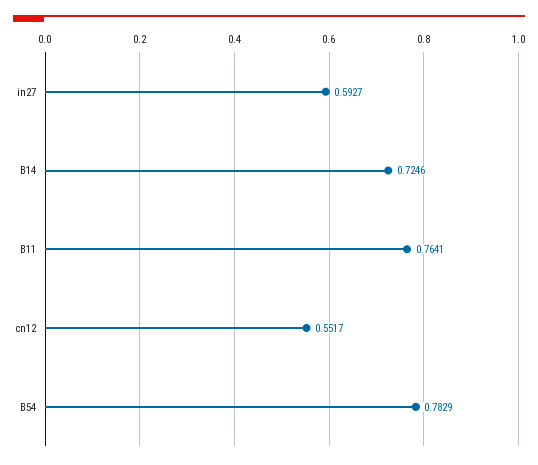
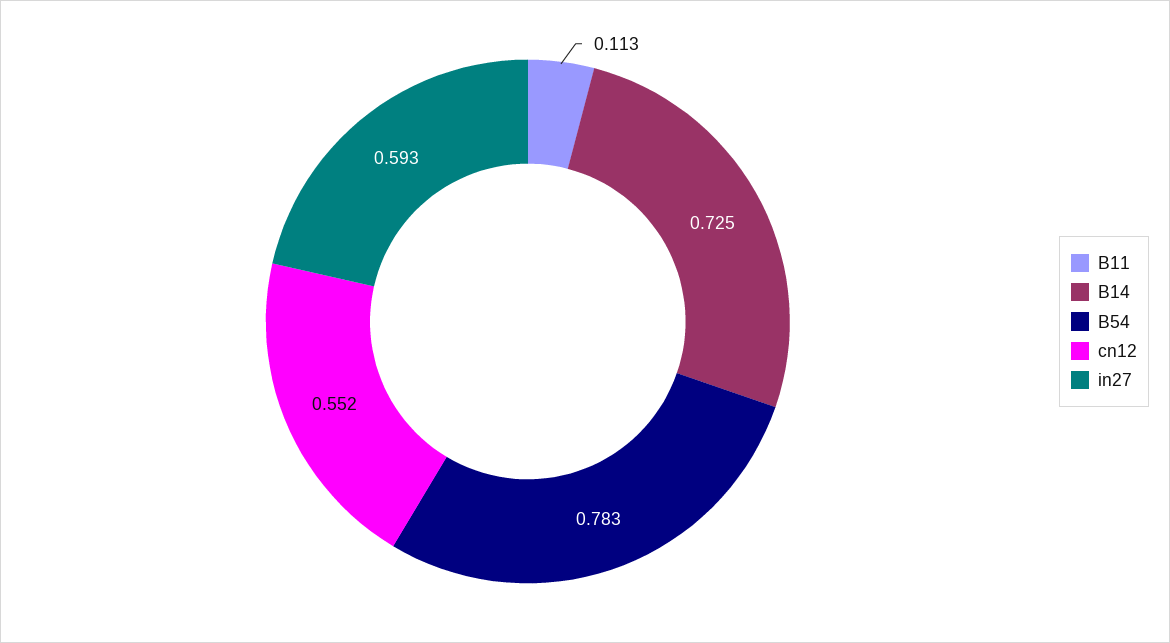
  {
    "in27": 0.5927,
    "B14": 0.7246,
-   "B11": 0.7641,
+   "B11": 0.113,
    "cn12": 0.5517,
    "B54": 0.7829
  }

